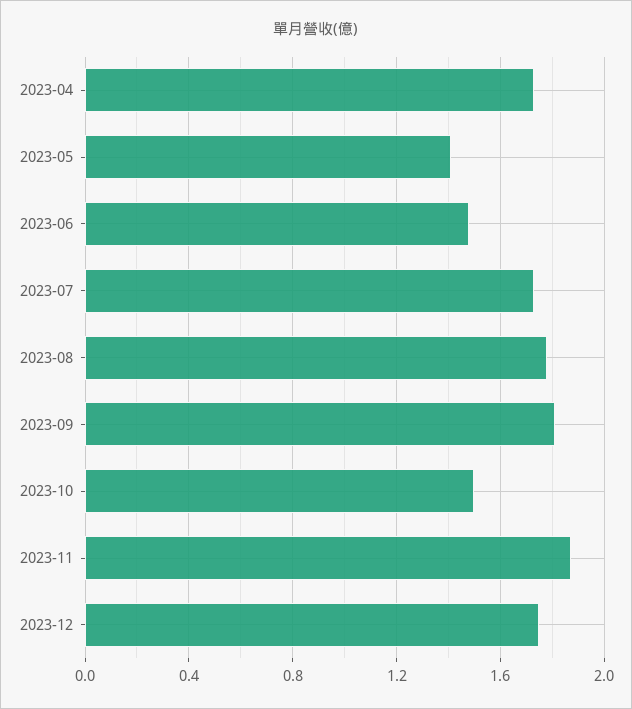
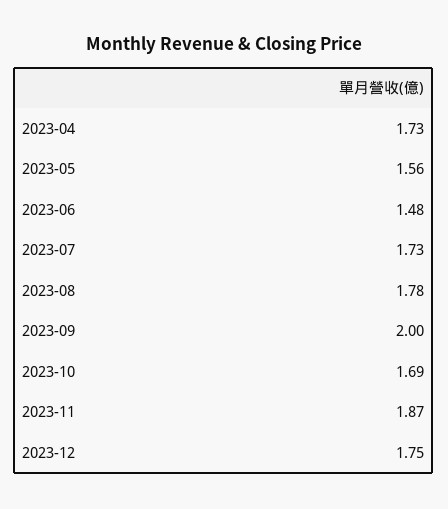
  {
    "2023-04": 1.73,
-   "2023-05": 1.4,
+   "2023-05": 1.56,
    "2023-06": 1.48,
    "2023-07": 1.73,
    "2023-08": 1.78,
-   "2023-09": 1.8,
+   "2023-09": 2,
-   "2023-10": 1.5,
+   "2023-10": 1.69,
    "2023-11": 1.87,
    "2023-12": 1.75
  }

